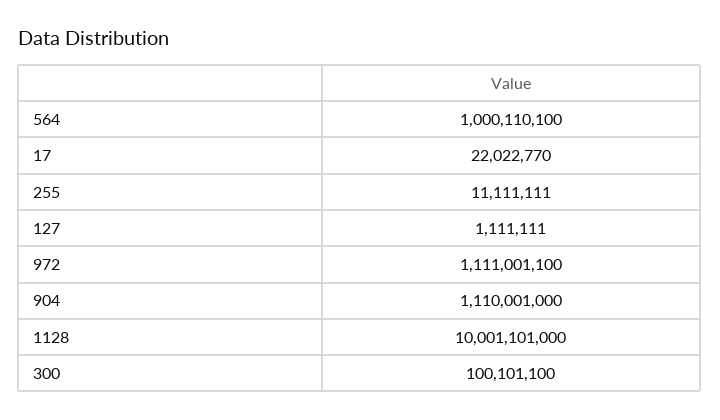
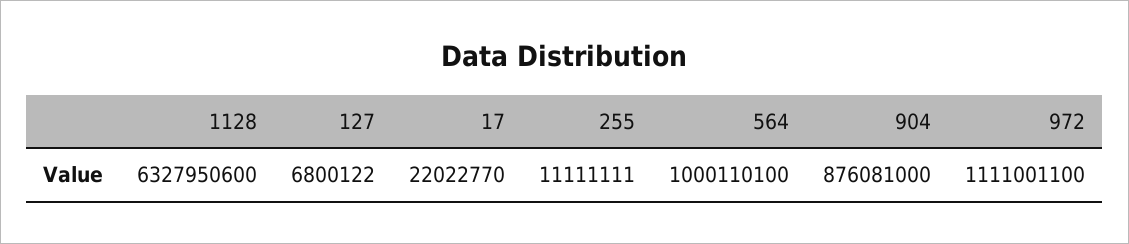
  {
    "564": 1000110100,
    "17": 22022770,
    "255": 11111111,
-   "127": 1111111,
+   "127": 6800122,
    "972": 1111001100,
-   "904": 1110001000,
+   "904": 876081000,
-   "1128": 10001101000,
+   "1128": 6327950600
-   "300": 100101100
  }

